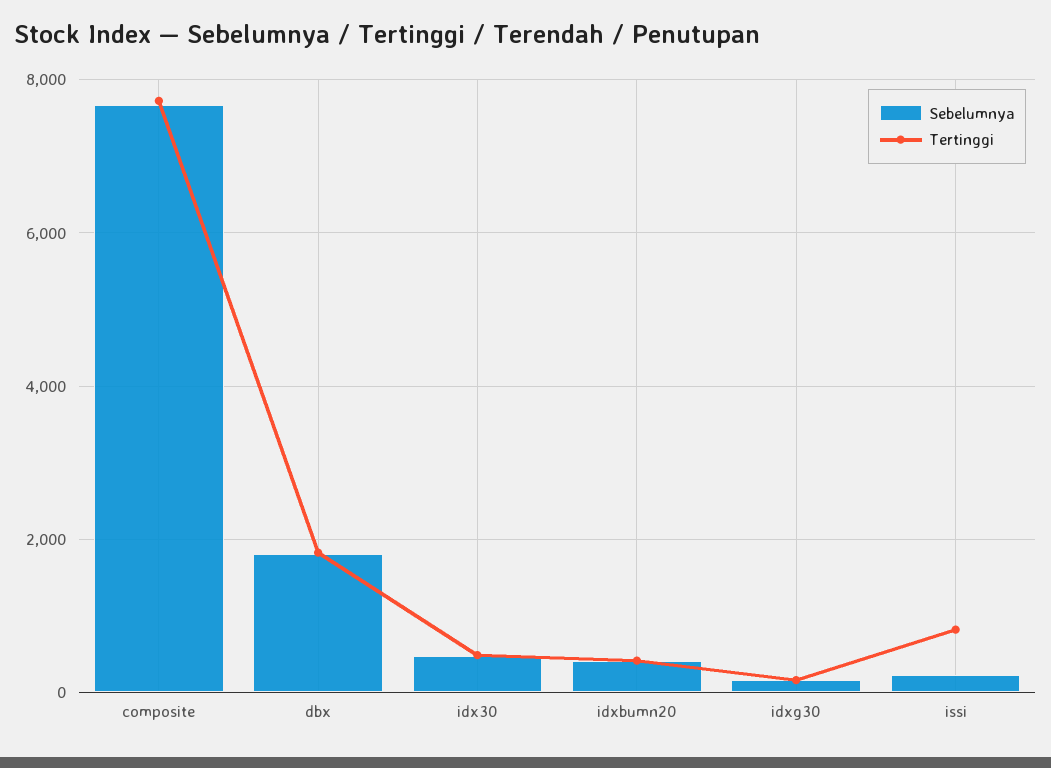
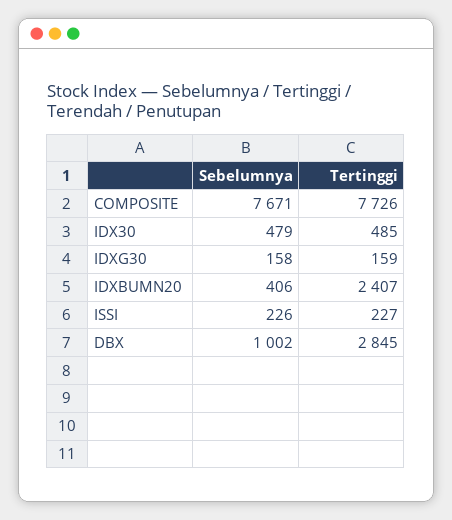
  {
    "Sebelumnya": {
      "composite": 7671,
-     "dbx": 1800,
+     "dbx": 1002,
      "idx30": 479,
      "idxbumn20": 406,
      "idxg30": 158,
      "issi": 226
    },
    "Tertinggi": {
      "composite": 7726,
-     "dbx": 1800,
+     "dbx": 2845,
      "idx30": 485,
-     "idxbumn20": 400,
+     "idxbumn20": 2407,
      "idxg30": 159,
-     "issi": 800
+     "issi": 227
    }
  }

